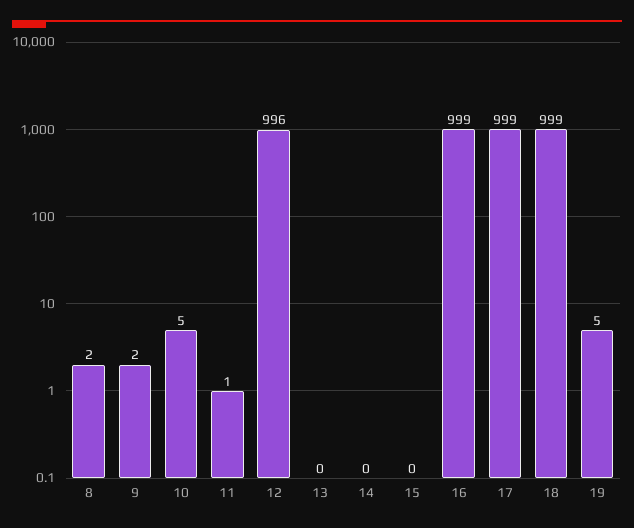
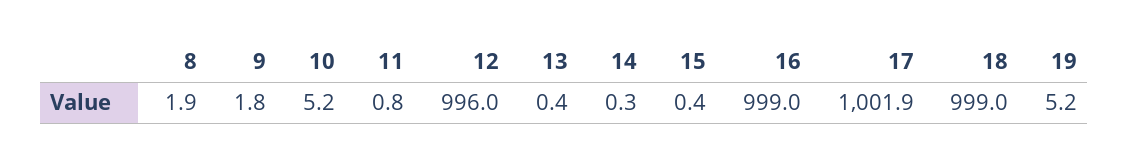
  {
    "8": 1.9,
    "9": 1.8,
    "10": 5.2,
    "11": 0.8,
    "12": 996,
    "13": 0.4,
    "14": 0.3,
    "15": 0.4,
    "16": 999,
-   "17": 999,
+   "17": 1001.9,
    "18": 999,
    "19": 5.2
  }

